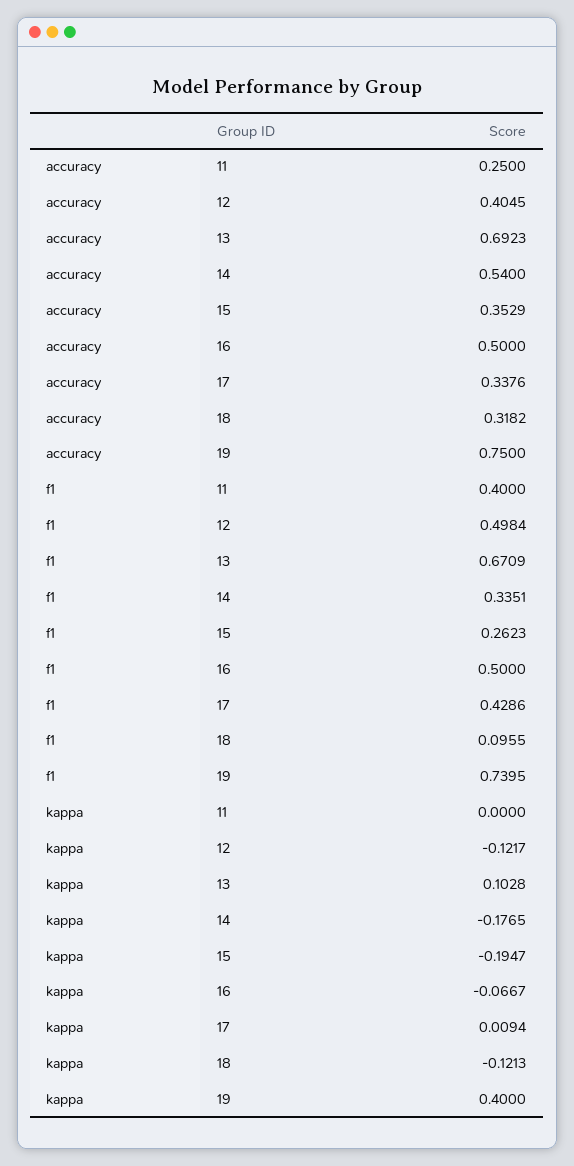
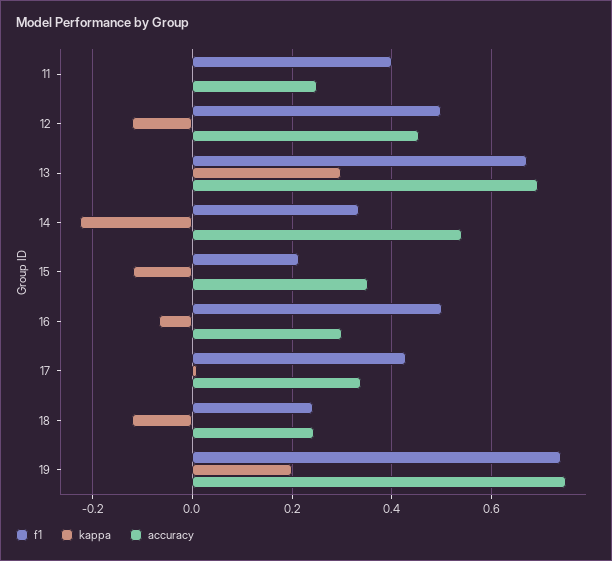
  {
    "accuracy": {
      "11": 0.25,
-     "12": 0.4045,
+     "12": 0.46,
      "13": 0.6923,
      "14": 0.54,
      "15": 0.3529,
-     "16": 0.5,
+     "16": 0.3,
      "17": 0.3376,
-     "18": 0.3182,
+     "18": 0.24,
      "19": 0.75
    },
    "f1": {
      "11": 0.4,
      "12": 0.4984,
      "13": 0.6709,
      "14": 0.3351,
-     "15": 0.2623,
+     "15": 0.22,
      "16": 0.5,
      "17": 0.4286,
-     "18": 0.0955,
+     "18": 0.24,
      "19": 0.7395
    },
    "kappa": {
      "11": 0,
      "12": -0.1217,
-     "13": 0.1028,
+     "13": 0.3,
-     "14": -0.1765,
+     "14": -0.22,
-     "15": -0.1947,
+     "15": -0.12,
      "16": -0.0667,
      "17": 0.0094,
      "18": -0.1213,
-     "19": 0.4
+     "19": 0.2
    }
  }

